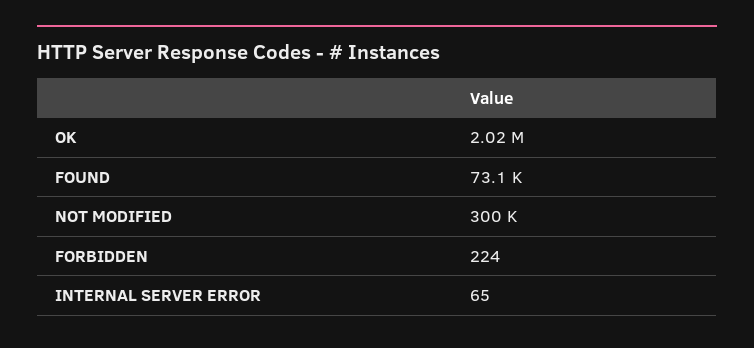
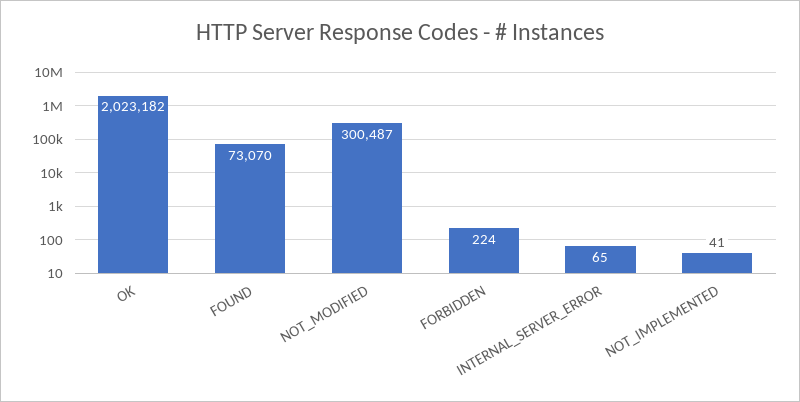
  {
    "OK": 2023182,
    "FOUND": 73070,
    "NOT MODIFIED": 300487,
    "FORBIDDEN": 224,
-   "INTERNAL SERVER ERROR": 65
+   "INTERNAL SERVER ERROR": 65,
+   "NOT_IMPLEMENTED": 41
  }

